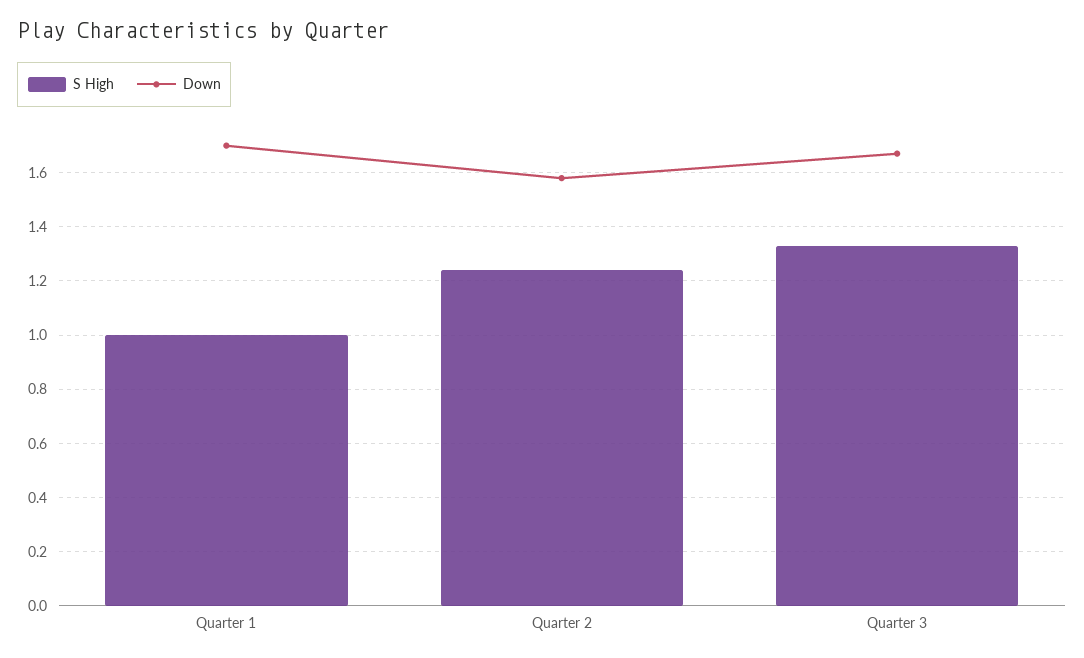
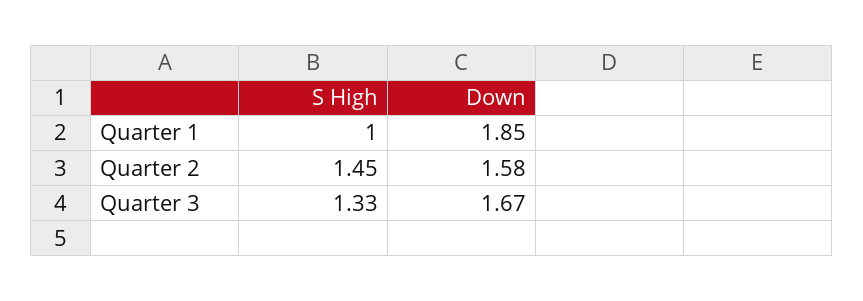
  {
    "S High": {
      "Quarter 1": 1,
-     "Quarter 2": 1.25,
+     "Quarter 2": 1.45,
      "Quarter 3": 1.33
    },
    "Down": {
-     "Quarter 1": 1.7,
+     "Quarter 1": 1.85,
      "Quarter 2": 1.58,
      "Quarter 3": 1.67
    }
  }

